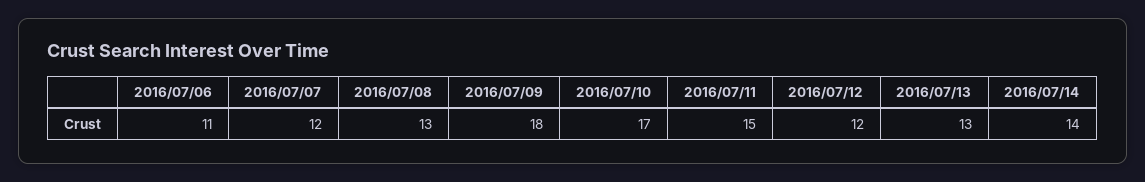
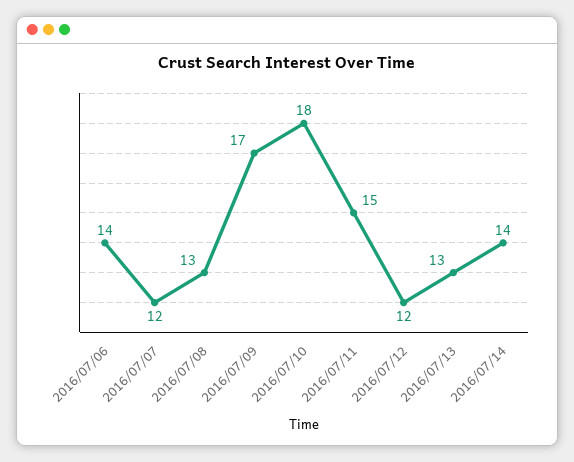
  {
-   "2016/07/06": 11,
+   "2016/07/06": 14,
    "2016/07/07": 12,
    "2016/07/08": 13,
-   "2016/07/09": 18,
+   "2016/07/09": 17,
-   "2016/07/10": 17,
+   "2016/07/10": 18,
    "2016/07/11": 15,
    "2016/07/12": 12,
    "2016/07/13": 13,
    "2016/07/14": 14
  }

